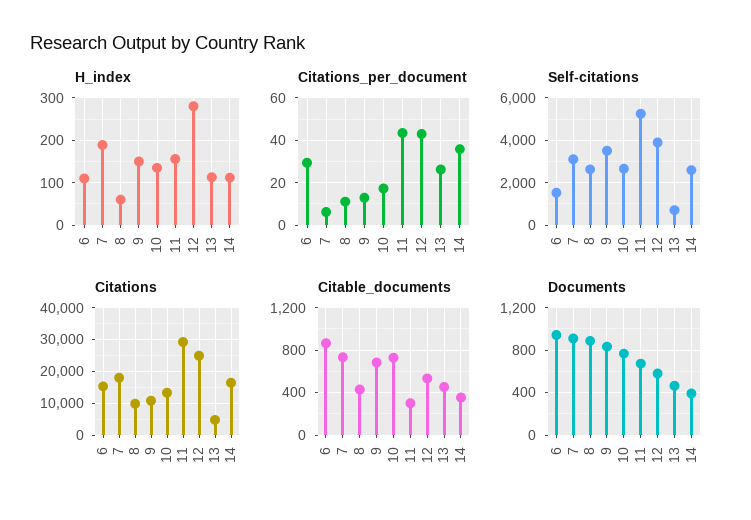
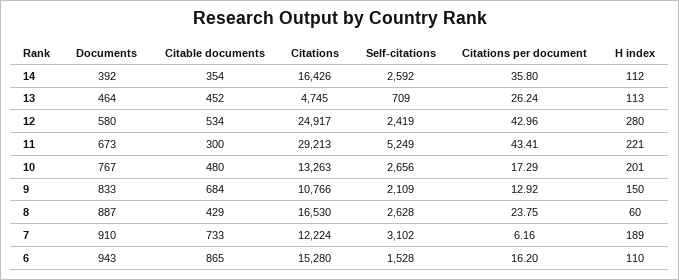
  {
    "H_index": {
      "6": 110,
      "7": 189,
      "8": 60,
      "9": 150,
-     "10": 140,
+     "10": 201,
-     "11": 160,
+     "11": 221,
      "12": 280,
      "13": 113,
      "14": 112
    },
    "Citations_per_document": {
-     "6": 30,
+     "6": 16.2,
      "7": 6.16,
-     "8": 10,
+     "8": 23.75,
      "9": 12.92,
      "10": 17.29,
      "11": 43.41,
      "12": 42.96,
      "13": 26.24,
      "14": 35.8
    },
    "Self-citations": {
      "6": 1528,
      "7": 3102,
      "8": 2628,
-     "9": 3500,
+     "9": 2109,
      "10": 2656,
      "11": 5249,
-     "12": 4000,
+     "12": 2419,
      "13": 709,
      "14": 2592
    },
    "Citations": {
      "6": 15280,
-     "7": 18000,
+     "7": 12224,
-     "8": 10000,
+     "8": 16530,
      "9": 10766,
      "10": 13263,
      "11": 29213,
      "12": 24917,
      "13": 4745,
      "14": 16426
    },
    "Citable_documents": {
      "6": 865,
      "7": 733,
      "8": 429,
      "9": 684,
-     "10": 700,
+     "10": 480,
      "11": 300,
      "12": 534,
      "13": 452,
      "14": 354
    },
    "Documents": {
      "6": 943,
      "7": 910,
      "8": 887,
      "9": 833,
      "10": 767,
      "11": 673,
      "12": 580,
      "13": 464,
      "14": 392
    }
  }

